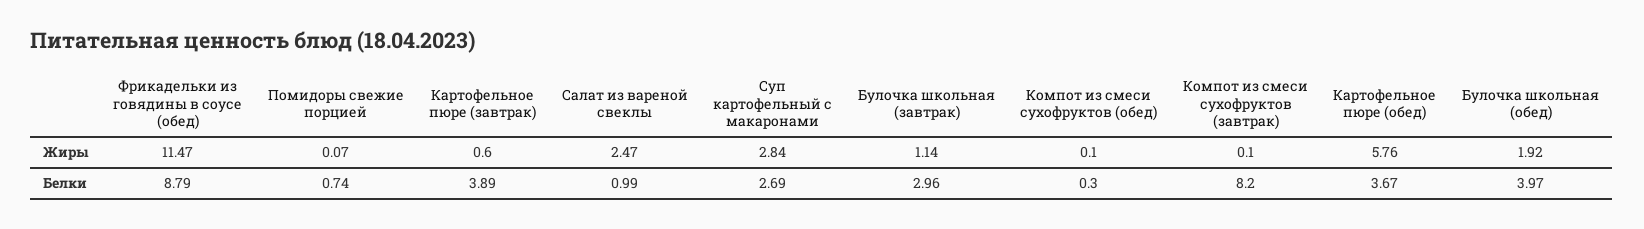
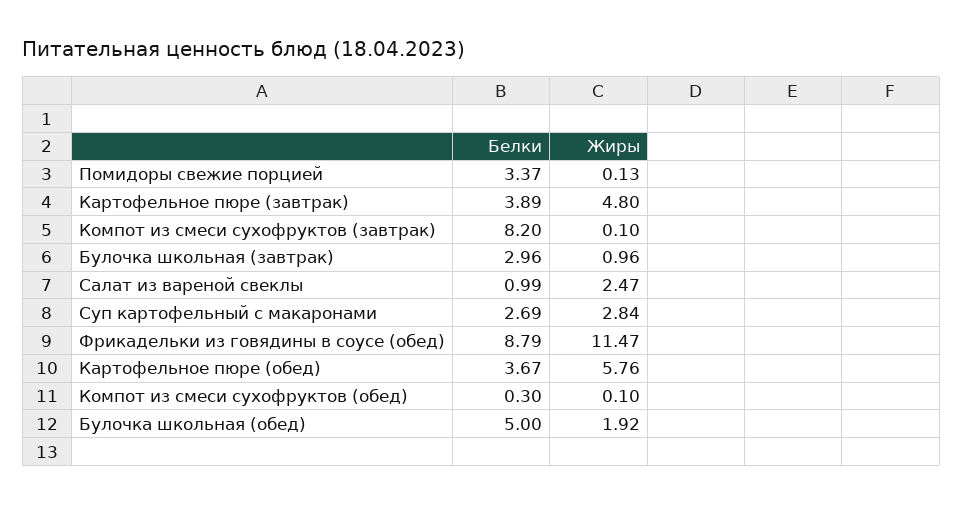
  {
    "Фрикадельки из говядины в соусе (обед)": {
      "Жиры": 11.47,
      "Белки": 8.79
    },
    "Помидоры свежие порцией": {
-     "Жиры": 0.07,
+     "Жиры": 0.13,
-     "Белки": 0.74
+     "Белки": 3.37
    },
    "Картофельное пюре (завтрак)": {
-     "Жиры": 0.6,
+     "Жиры": 4.8,
      "Белки": 3.89
    },
    "Салат из вареной свеклы": {
      "Жиры": 2.47,
      "Белки": 0.99
    },
    "Суп картофельный с макаронами": {
      "Жиры": 2.84,
      "Белки": 2.69
    },
    "Булочка школьная (завтрак)": {
-     "Жиры": 1.14,
+     "Жиры": 0.96,
      "Белки": 2.96
    },
    "Компот из смеси сухофруктов (обед)": {
      "Жиры": 0.1,
      "Белки": 0.3
    },
    "Компот из смеси сухофруктов (завтрак)": {
      "Жиры": 0.1,
      "Белки": 8.2
    },
    "Картофельное пюре (обед)": {
      "Жиры": 5.76,
      "Белки": 3.67
    },
    "Булочка школьная (обед)": {
      "Жиры": 1.92,
-     "Белки": 3.97
+     "Белки": 5
    }
  }

